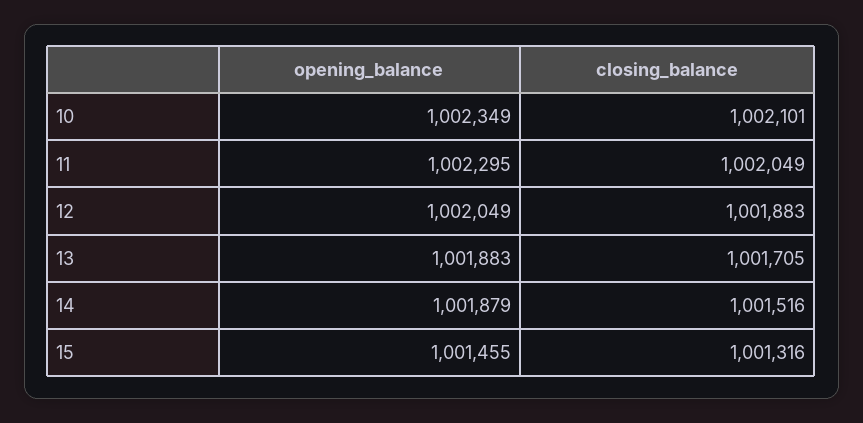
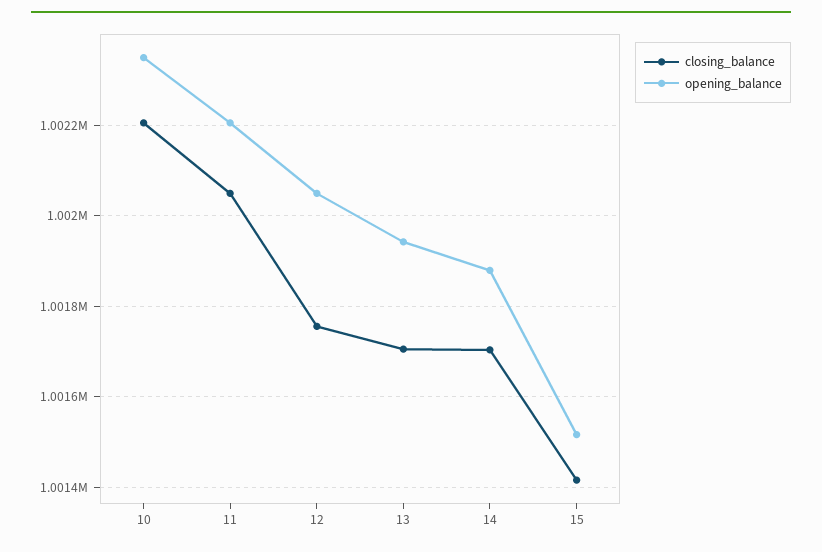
  {
    "opening_balance": {
      "10": 1002349,
-     "11": 1002295,
+     "11": 1002200,
      "12": 1002049,
-     "13": 1001883,
+     "13": 1001940,
      "14": 1001879,
-     "15": 1001455
+     "15": 1001520
    },
    "closing_balance": {
-     "10": 1002101,
+     "10": 1002200,
      "11": 1002049,
-     "12": 1001883,
+     "12": 1001760,
      "13": 1001705,
-     "14": 1001516,
+     "14": 1001700,
-     "15": 1001316
+     "15": 1001420
    }
  }

